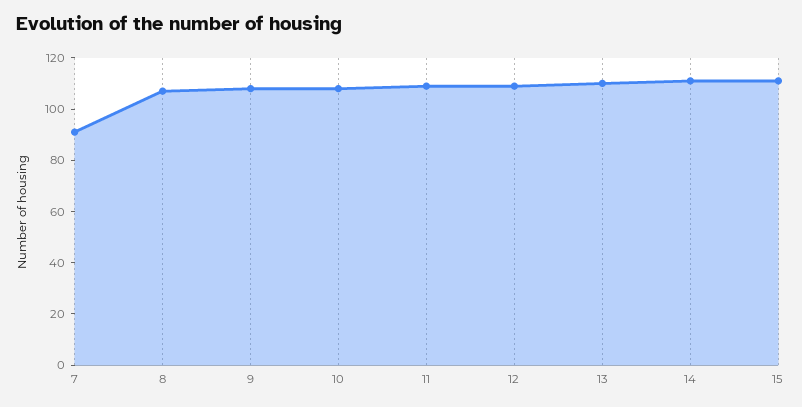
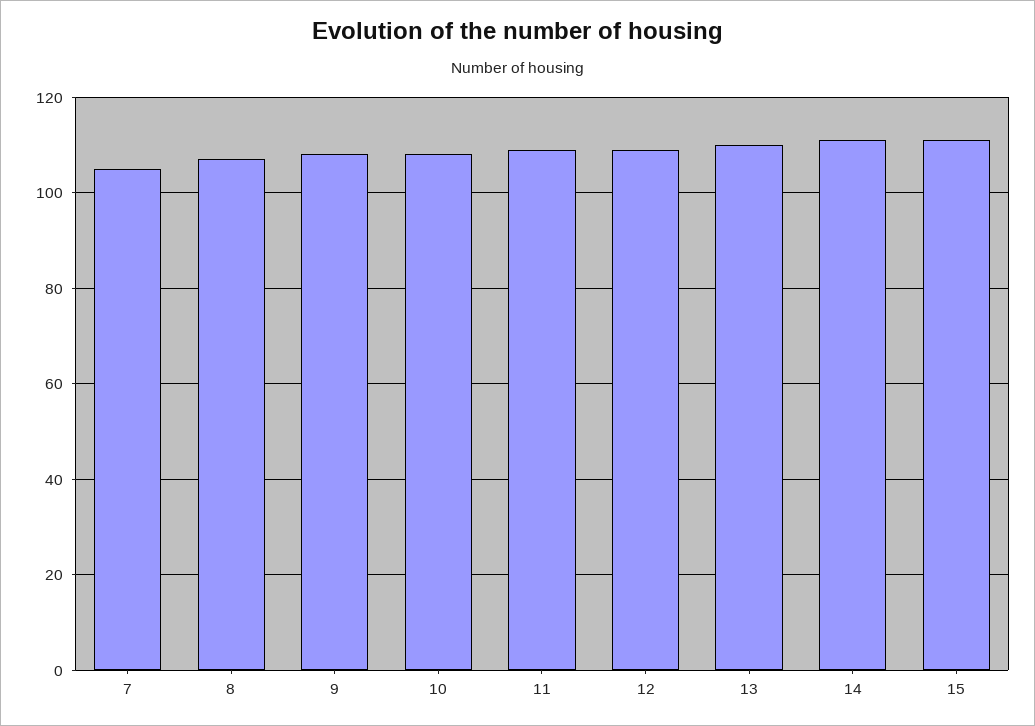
  {
-   "7": 90,
+   "7": 105,
    "8": 105,
    "9": 110,
    "10": 110,
    "11": 110,
    "12": 110,
    "13": 110,
    "14": 110,
    "15": 110
  }

